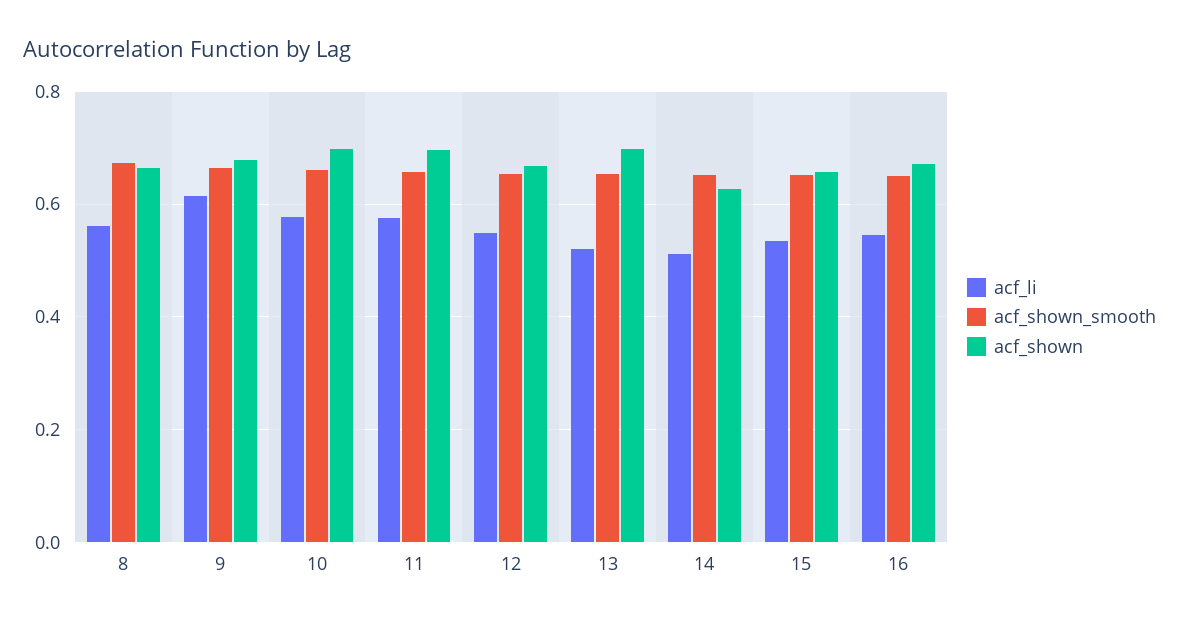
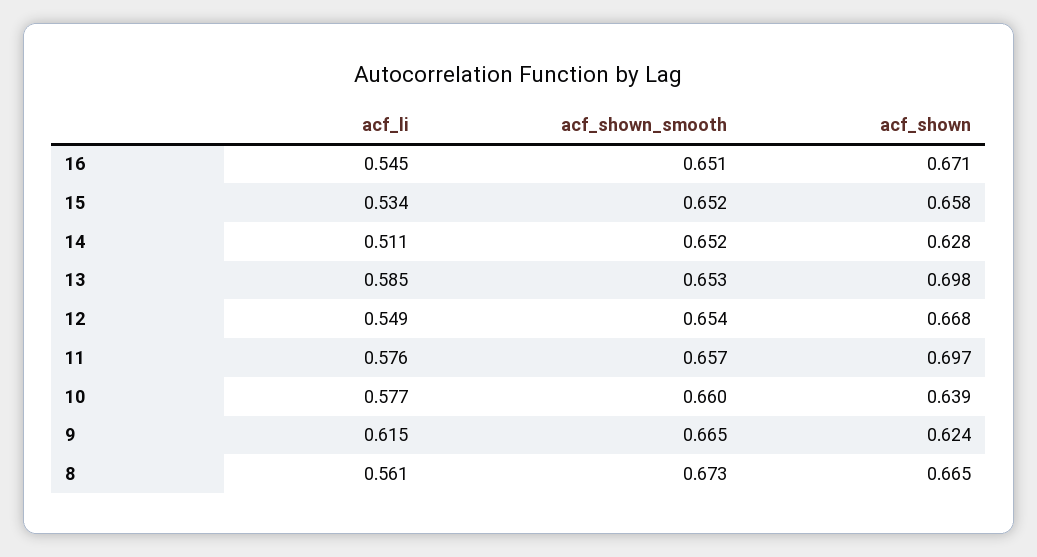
  {
    "acf_li": {
      "8": 0.561,
      "9": 0.615,
      "10": 0.577,
      "11": 0.576,
      "12": 0.549,
-     "13": 0.52,
+     "13": 0.585,
      "14": 0.511,
      "15": 0.534,
      "16": 0.545
    },
    "acf_shown_smooth": {
      "8": 0.673,
      "9": 0.665,
      "10": 0.66,
      "11": 0.657,
      "12": 0.654,
      "13": 0.653,
      "14": 0.652,
      "15": 0.652,
      "16": 0.651
    },
    "acf_shown": {
      "8": 0.665,
-     "9": 0.68,
+     "9": 0.624,
-     "10": 0.7,
+     "10": 0.639,
      "11": 0.697,
      "12": 0.668,
      "13": 0.698,
      "14": 0.628,
      "15": 0.658,
      "16": 0.671
    }
  }

